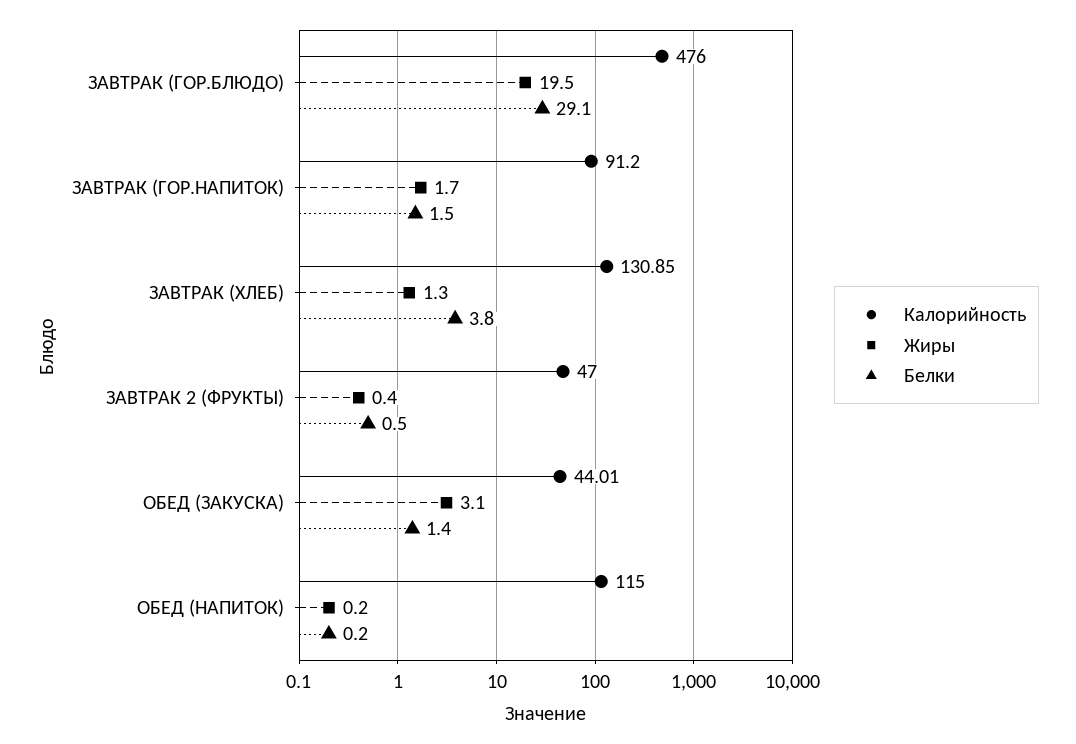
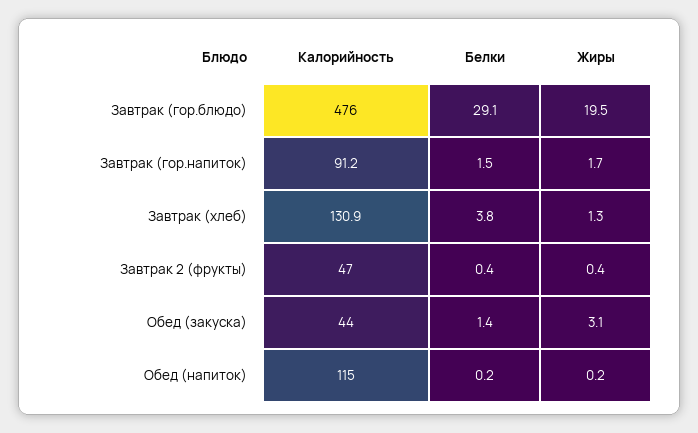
  {
    "Калорийность": {
      "ЗАВТРАК (ГОР.БЛЮДО)": 476,
      "ЗАВТРАК (ГОР.НАПИТОК)": 91.2,
      "ЗАВТРАК (ХЛЕБ)": 130.85,
      "ЗАВТРАК 2 (ФРУКТЫ)": 47,
      "ОБЕД (ЗАКУСКА)": 44.01,
      "ОБЕД (НАПИТОК)": 115
    },
    "Жиры": {
      "ЗАВТРАК (ГОР.БЛЮДО)": 19.5,
      "ЗАВТРАК (ГОР.НАПИТОК)": 1.7,
      "ЗАВТРАК (ХЛЕБ)": 1.3,
      "ЗАВТРАК 2 (ФРУКТЫ)": 0.4,
      "ОБЕД (ЗАКУСКА)": 3.1,
      "ОБЕД (НАПИТОК)": 0.2
    },
    "Белки": {
      "ЗАВТРАК (ГОР.БЛЮДО)": 29.1,
      "ЗАВТРАК (ГОР.НАПИТОК)": 1.5,
      "ЗАВТРАК (ХЛЕБ)": 3.8,
-     "ЗАВТРАК 2 (ФРУКТЫ)": 0.5,
+     "ЗАВТРАК 2 (ФРУКТЫ)": 0.4,
      "ОБЕД (ЗАКУСКА)": 1.4,
      "ОБЕД (НАПИТОК)": 0.2
    }
  }

